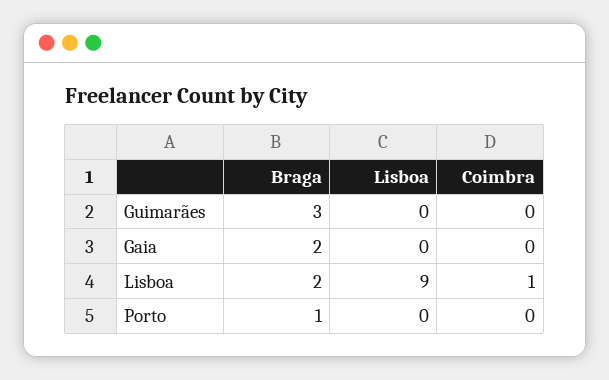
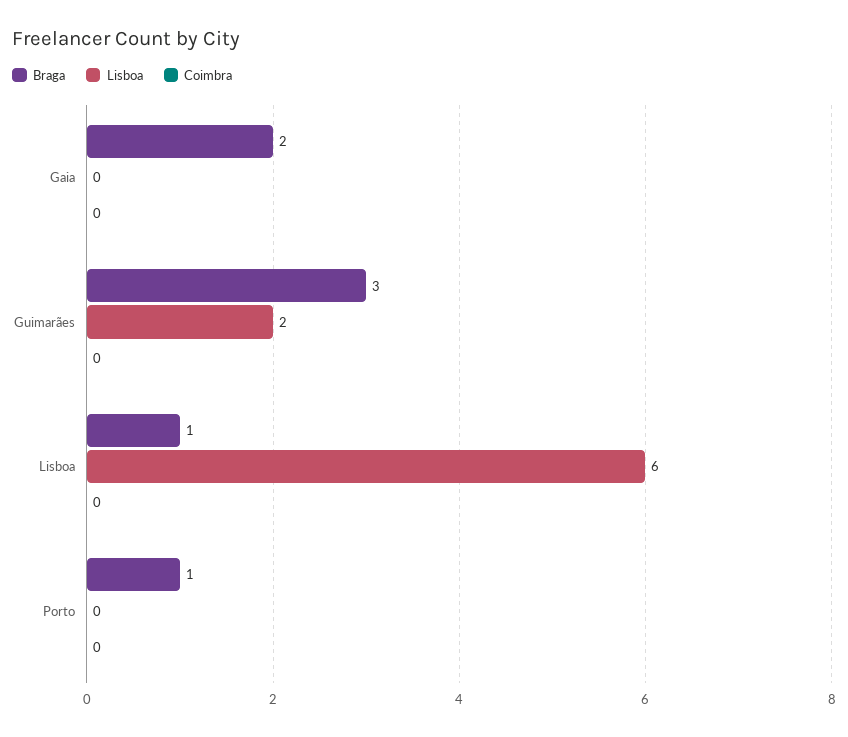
  {
    "Braga": {
      "Guimarães": 3,
      "Gaia": 2,
-     "Lisboa": 2,
+     "Lisboa": 1,
      "Porto": 1
    },
    "Lisboa": {
-     "Guimarães": 0,
+     "Guimarães": 2,
      "Gaia": 0,
-     "Lisboa": 9,
+     "Lisboa": 6,
      "Porto": 0
    },
    "Coimbra": {
      "Guimarães": 0,
      "Gaia": 0,
-     "Lisboa": 1,
+     "Lisboa": 0,
      "Porto": 0
    }
  }

